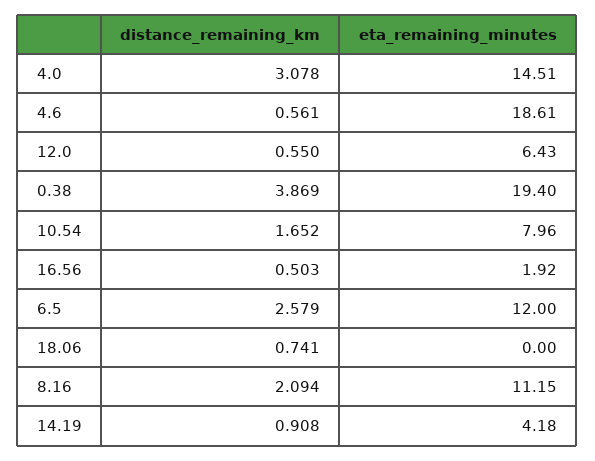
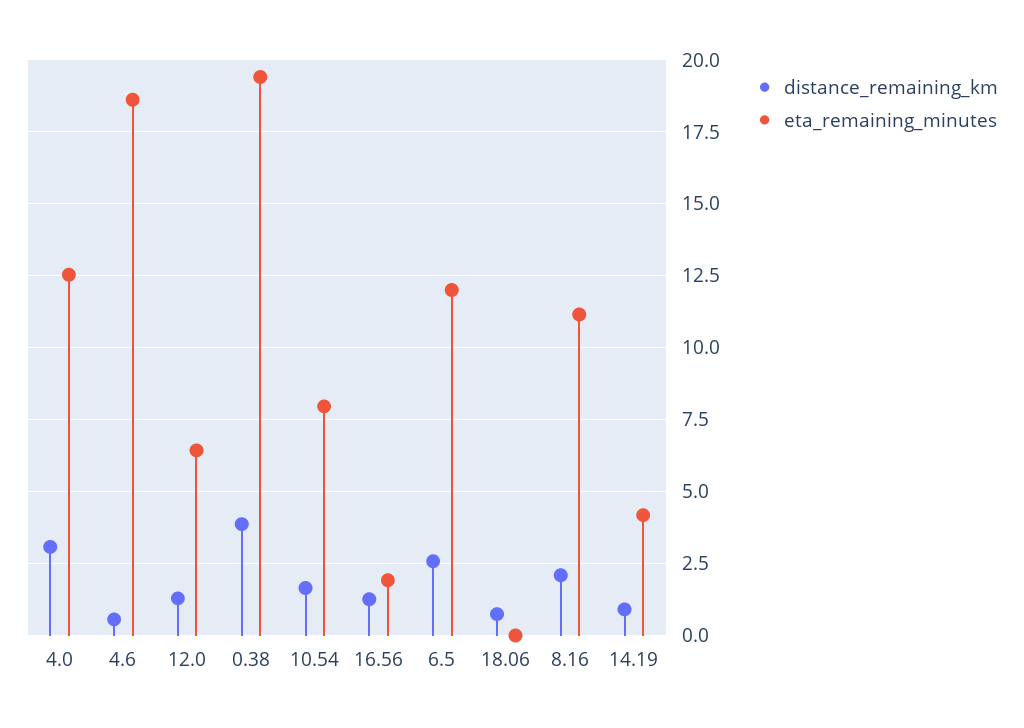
  {
    "distance_remaining_km": {
      "4.0": 3.078,
      "4.6": 0.561,
-     "12.0": 0.55,
+     "12.0": 1.25,
      "0.38": 3.869,
      "10.54": 1.652,
-     "16.56": 0.503,
+     "16.56": 1.25,
      "6.5": 2.579,
      "18.06": 0.741,
      "8.16": 2.094,
      "14.19": 0.908
    },
    "eta_remaining_minutes": {
-     "4.0": 14.51,
+     "4.0": 12.5,
      "4.6": 18.61,
      "12.0": 6.43,
      "0.38": 19.4,
      "10.54": 7.96,
      "16.56": 1.92,
      "6.5": 12,
      "18.06": 0,
      "8.16": 11.15,
      "14.19": 4.18
    }
  }

